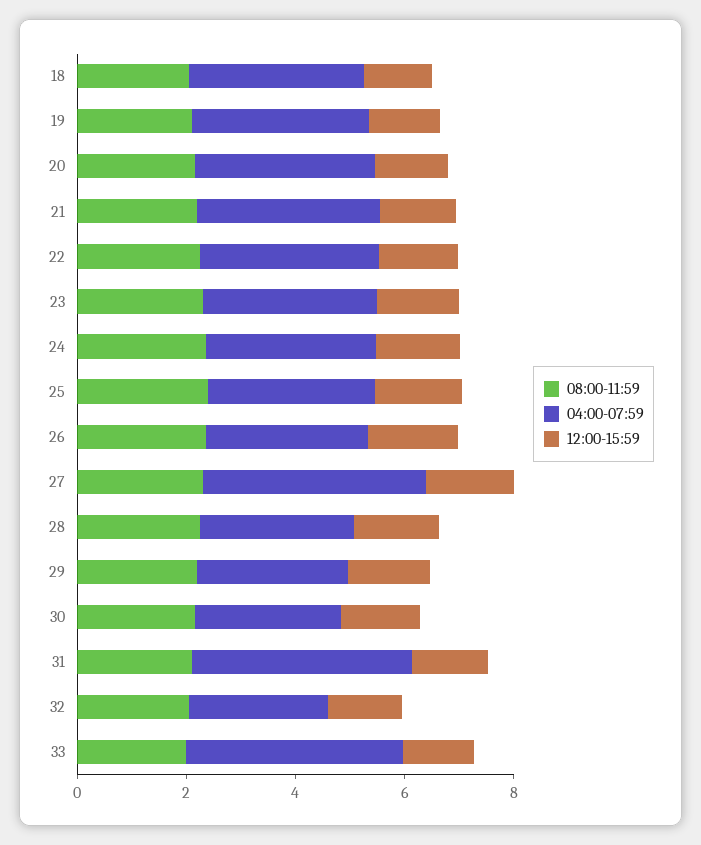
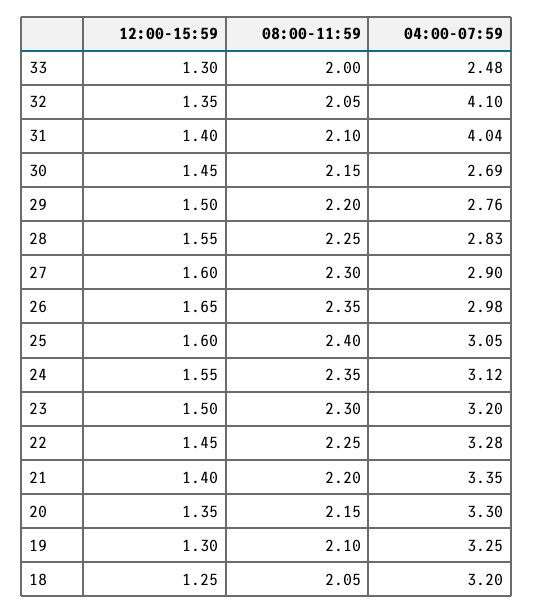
  {
    "08:00-11:59": {
      "18": 2.05,
      "19": 2.1,
      "20": 2.15,
      "21": 2.2,
      "22": 2.25,
      "23": 2.3,
      "24": 2.35,
      "25": 2.4,
      "26": 2.35,
      "27": 2.3,
      "28": 2.25,
      "29": 2.2,
      "30": 2.15,
      "31": 2.1,
      "32": 2.05,
      "33": 2
    },
    "04:00-07:59": {
      "18": 3.2,
      "19": 3.25,
      "20": 3.3,
      "21": 3.35,
      "22": 3.28,
      "23": 3.2,
      "24": 3.12,
      "25": 3.05,
      "26": 2.98,
-     "27": 4,
+     "27": 2.9,
      "28": 2.83,
      "29": 2.76,
      "30": 2.69,
      "31": 4.04,
-     "32": 2.5,
+     "32": 4.1,
-     "33": 4
+     "33": 2.48
    },
    "12:00-15:59": {
      "18": 1.25,
      "19": 1.3,
      "20": 1.35,
      "21": 1.4,
      "22": 1.45,
      "23": 1.5,
      "24": 1.55,
      "25": 1.6,
      "26": 1.65,
      "27": 1.6,
      "28": 1.55,
      "29": 1.5,
      "30": 1.45,
      "31": 1.4,
      "32": 1.35,
      "33": 1.3
    }
  }

